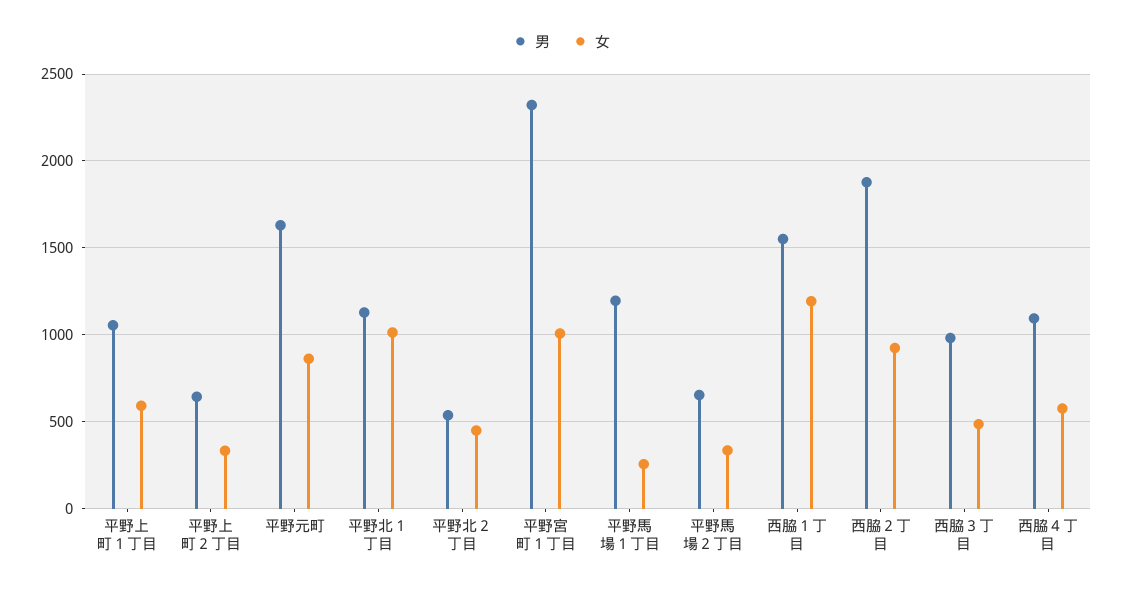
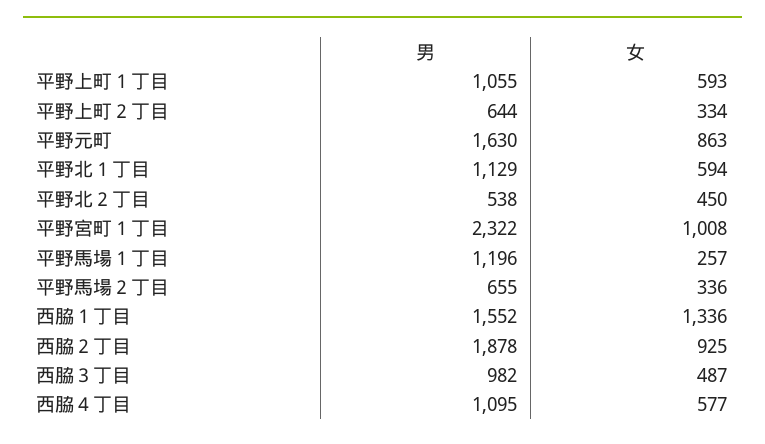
  {
    "男": {
      "平野上町１丁目": 1055,
      "平野上町２丁目": 644,
      "平野元町": 1630,
      "平野北１丁目": 1129,
      "平野北２丁目": 538,
      "平野宮町１丁目": 2322,
      "平野馬場１丁目": 1196,
      "平野馬場２丁目": 655,
      "西脇１丁目": 1552,
      "西脇２丁目": 1878,
      "西脇３丁目": 982,
      "西脇４丁目": 1095
    },
    "女": {
      "平野上町１丁目": 593,
      "平野上町２丁目": 334,
      "平野元町": 863,
-     "平野北１丁目": 1000,
+     "平野北１丁目": 594,
      "平野北２丁目": 450,
      "平野宮町１丁目": 1008,
      "平野馬場１丁目": 257,
      "平野馬場２丁目": 336,
-     "西脇１丁目": 1200,
+     "西脇１丁目": 1336,
      "西脇２丁目": 925,
      "西脇３丁目": 487,
      "西脇４丁目": 577
    }
  }

